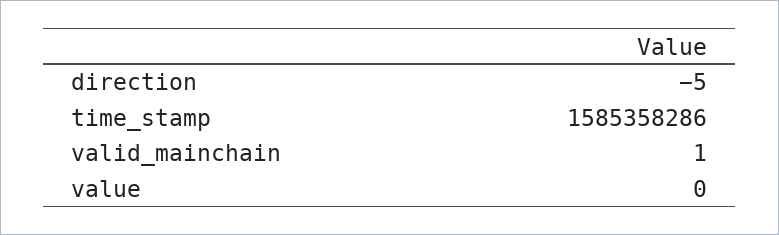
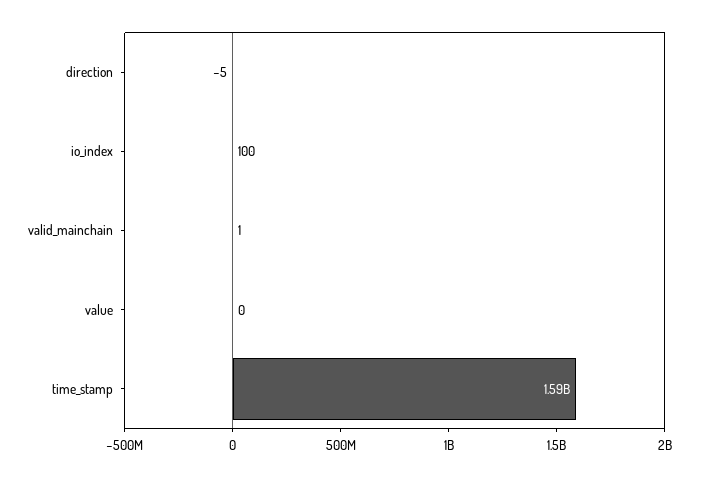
  {
    "direction": -5,
    "time_stamp": 1585358286,
    "valid_mainchain": 1,
-   "value": 0
+   "value": 0,
+   "io_index": 100
  }

